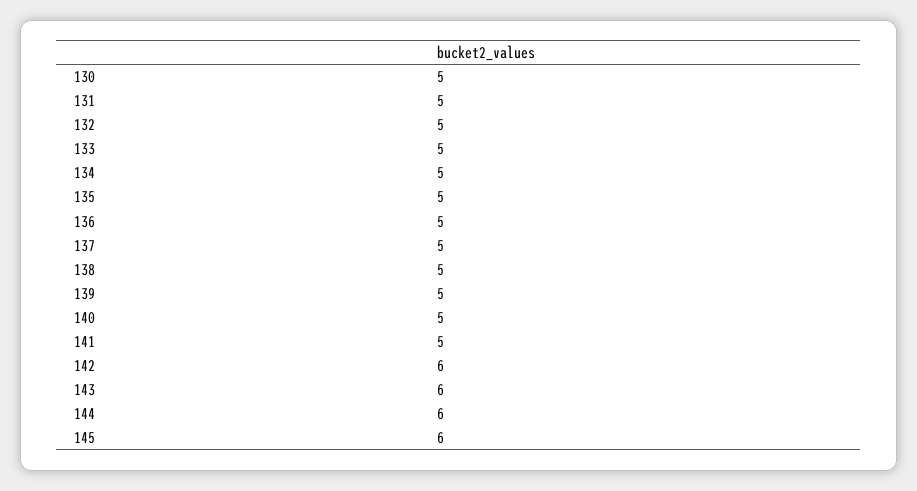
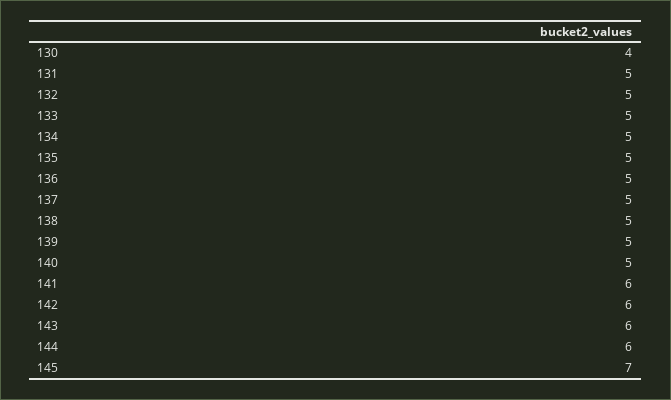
  {
-   "130": 5,
+   "130": 4,
    "131": 5,
    "132": 5,
    "133": 5,
    "134": 5,
    "135": 5,
    "136": 5,
    "137": 5,
    "138": 5,
    "139": 5,
    "140": 5,
-   "141": 5,
+   "141": 6,
    "142": 6,
    "143": 6,
    "144": 6,
-   "145": 6
+   "145": 7
  }

